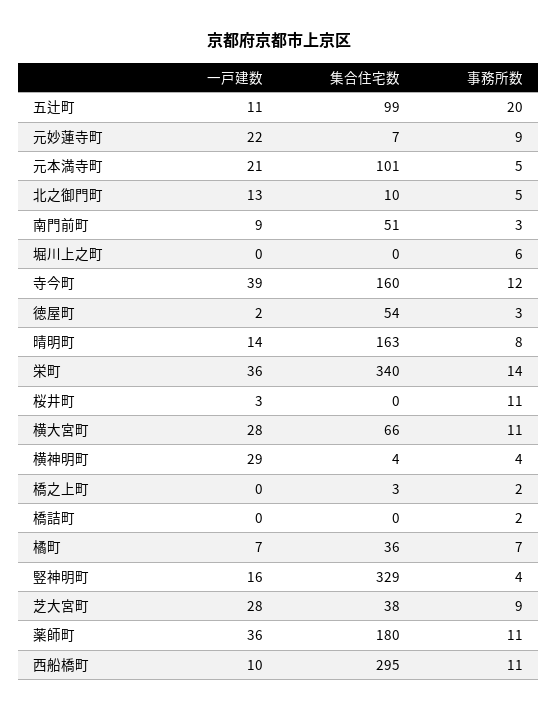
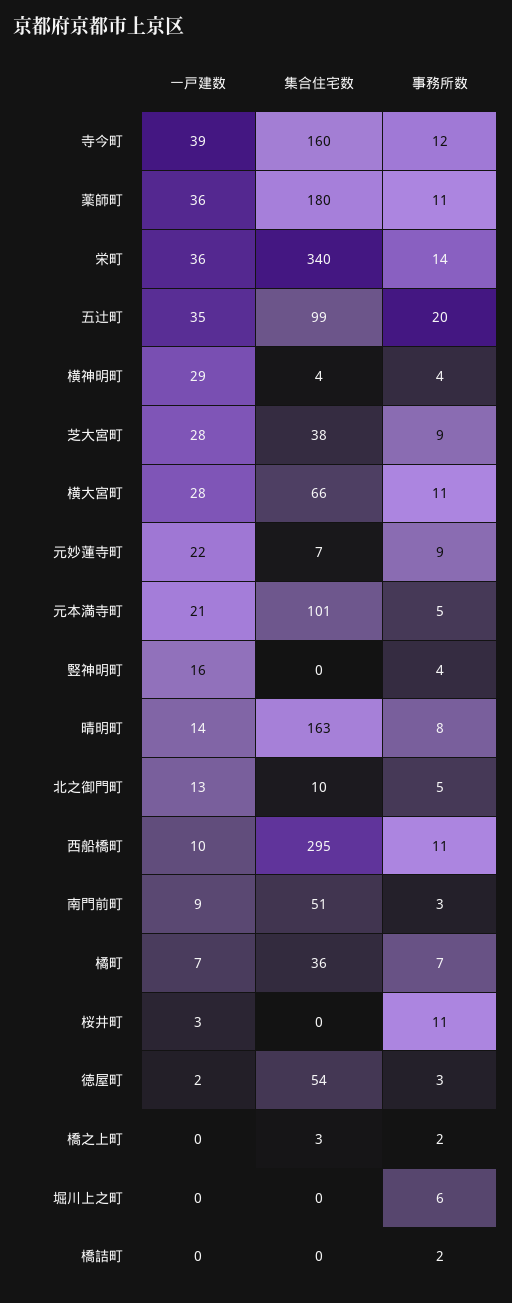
  {
    "一戸建数": {
-     "五辻町": 11,
+     "五辻町": 35,
      "元妙蓮寺町": 22,
      "元本満寺町": 21,
      "北之御門町": 13,
      "南門前町": 9,
      "堀川上之町": 0,
      "寺今町": 39,
      "徳屋町": 2,
      "晴明町": 14,
      "栄町": 36,
      "桜井町": 3,
      "横大宮町": 28,
      "横神明町": 29,
      "橋之上町": 0,
      "橋詰町": 0,
      "橘町": 7,
      "竪神明町": 16,
      "芝大宮町": 28,
      "薬師町": 36,
      "西船橋町": 10
    },
    "集合住宅数": {
      "五辻町": 99,
      "元妙蓮寺町": 7,
      "元本満寺町": 101,
      "北之御門町": 10,
      "南門前町": 51,
      "堀川上之町": 0,
      "寺今町": 160,
      "徳屋町": 54,
      "晴明町": 163,
      "栄町": 340,
      "桜井町": 0,
      "横大宮町": 66,
      "横神明町": 4,
      "橋之上町": 3,
      "橋詰町": 0,
      "橘町": 36,
-     "竪神明町": 329,
+     "竪神明町": 0,
      "芝大宮町": 38,
      "薬師町": 180,
      "西船橋町": 295
    },
    "事務所数": {
      "五辻町": 20,
      "元妙蓮寺町": 9,
      "元本満寺町": 5,
      "北之御門町": 5,
      "南門前町": 3,
      "堀川上之町": 6,
      "寺今町": 12,
      "徳屋町": 3,
      "晴明町": 8,
      "栄町": 14,
      "桜井町": 11,
      "横大宮町": 11,
      "横神明町": 4,
      "橋之上町": 2,
      "橋詰町": 2,
      "橘町": 7,
      "竪神明町": 4,
      "芝大宮町": 9,
      "薬師町": 11,
      "西船橋町": 11
    }
  }

